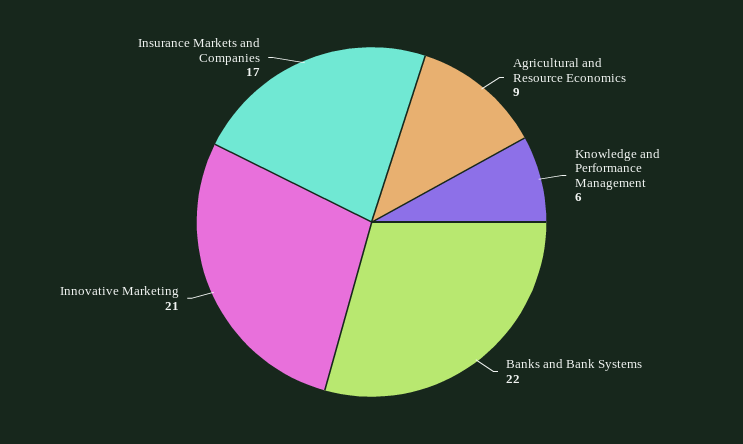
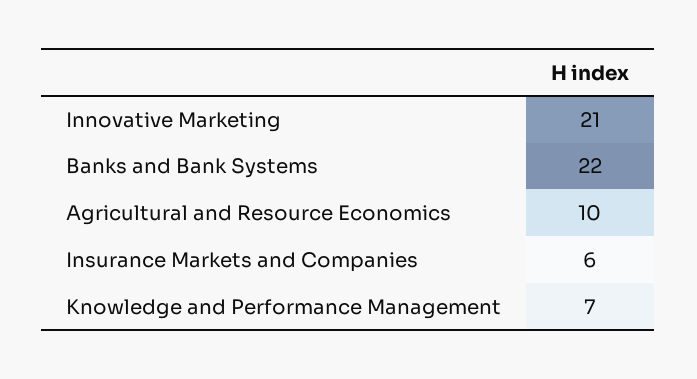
  {
-   "Agricultural and Resource Economics": 9,
+   "Agricultural and Resource Economics": 10,
-   "Knowledge and Performance Management": 6,
+   "Knowledge and Performance Management": 7,
    "Banks and Bank Systems": 22,
    "Innovative Marketing": 21,
-   "Insurance Markets and Companies": 17
+   "Insurance Markets and Companies": 6
  }

